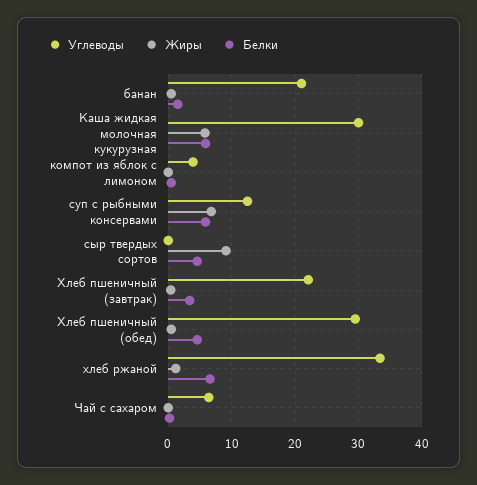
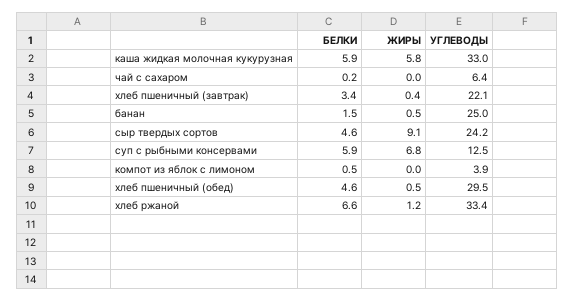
  {
    "Углеводы": {
-     "банан": 21,
+     "банан": 25,
-     "Каша жидкая молочная кукурузная": 30,
+     "Каша жидкая молочная кукурузная": 33,
      "компот из яблок с лимоном": 3.9,
      "суп с рыбными консервами": 12.5,
-     "сыр твердых сортов": 0,
+     "сыр твердых сортов": 24.2,
      "Хлеб пшеничный (завтрак)": 22.1,
      "Хлеб пшеничный (обед)": 29.5,
      "хлеб ржаной": 33.4,
      "Чай с сахаром": 6.4
    },
    "Жиры": {
      "банан": 0.5,
      "Каша жидкая молочная кукурузная": 5.8,
      "компот из яблок с лимоном": 0,
      "суп с рыбными консервами": 6.8,
      "сыр твердых сортов": 9.1,
      "Хлеб пшеничный (завтрак)": 0.4,
      "Хлеб пшеничный (обед)": 0.5,
      "хлеб ржаной": 1.2,
      "Чай с сахаром": 0
    },
    "Белки": {
      "банан": 1.5,
      "Каша жидкая молочная кукурузная": 5.9,
      "компот из яблок с лимоном": 0.5,
      "суп с рыбными консервами": 5.9,
      "сыр твердых сортов": 4.6,
      "Хлеб пшеничный (завтрак)": 3.4,
      "Хлеб пшеничный (обед)": 4.6,
      "хлеб ржаной": 6.6,
      "Чай с сахаром": 0.2
    }
  }

